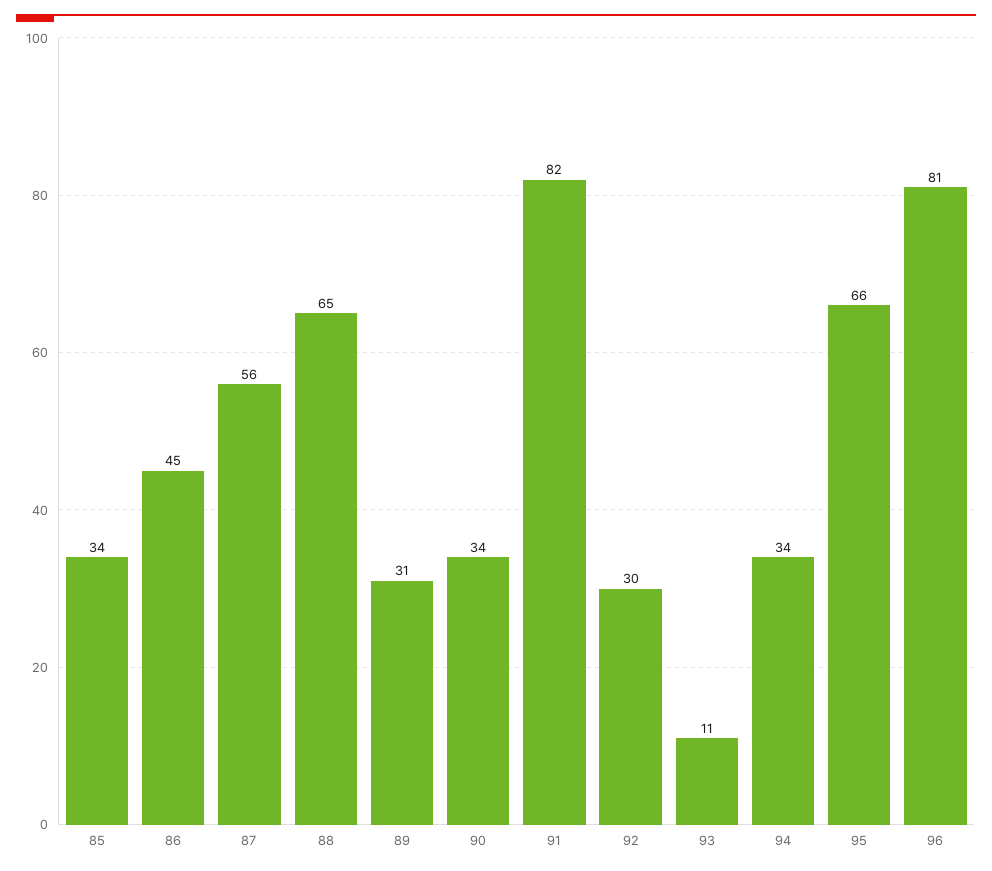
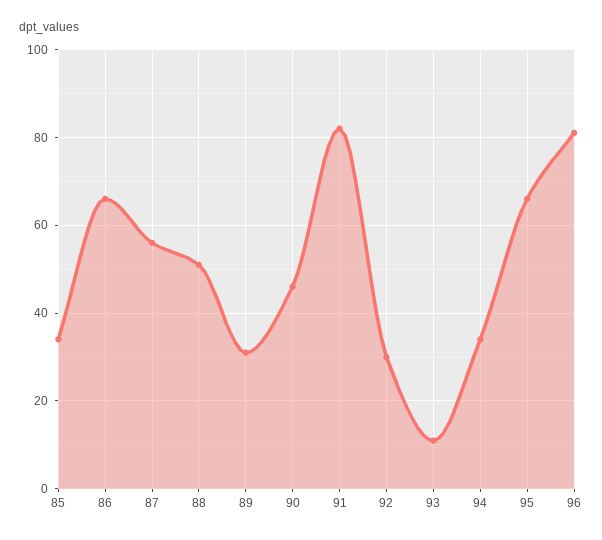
  {
    "85": 34,
-   "86": 45,
+   "86": 65,
    "87": 56,
-   "88": 65,
+   "88": 50,
    "89": 31,
-   "90": 34,
+   "90": 45,
    "91": 82,
    "92": 30,
    "93": 11,
    "94": 34,
    "95": 66,
    "96": 81
  }

